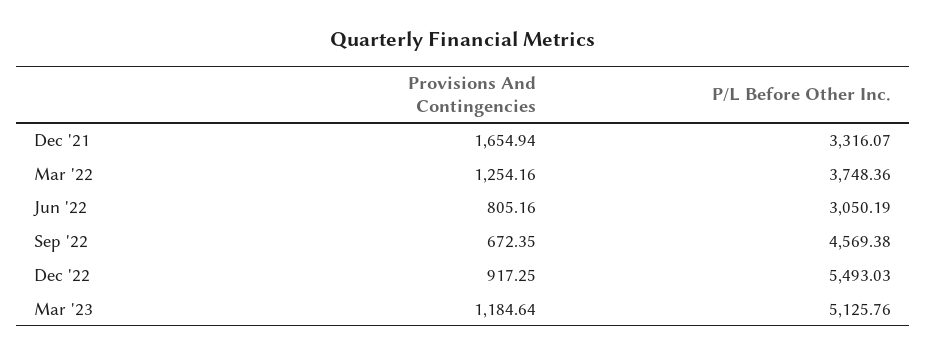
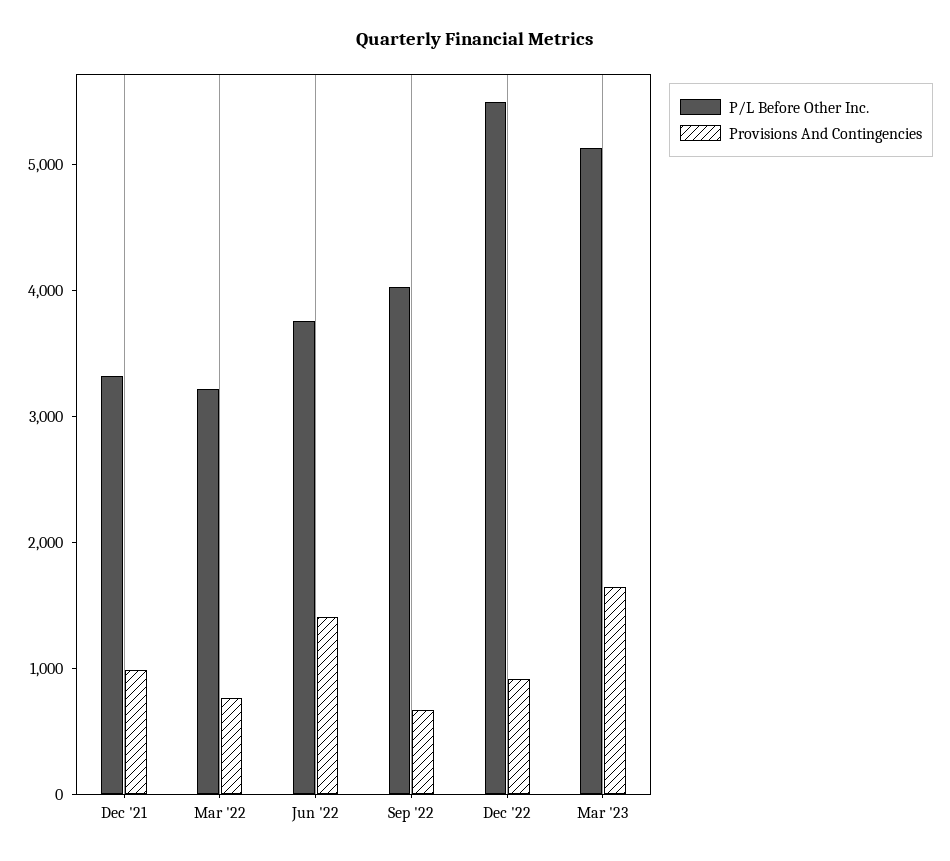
  {
    "Provisions And Contingencies": {
-     "Dec '21": 1654.94,
+     "Dec '21": 1000,
-     "Mar '22": 1254.16,
+     "Mar '22": 800,
-     "Jun '22": 805.16,
+     "Jun '22": 1400,
      "Sep '22": 672.35,
      "Dec '22": 917.25,
-     "Mar '23": 1184.64
+     "Mar '23": 1600
    },
    "P/L Before Other Inc.": {
      "Dec '21": 3316.07,
-     "Mar '22": 3748.36,
+     "Mar '22": 3200,
-     "Jun '22": 3050.19,
+     "Jun '22": 3800,
-     "Sep '22": 4569.38,
+     "Sep '22": 4000,
      "Dec '22": 5493.03,
      "Mar '23": 5125.76
    }
  }

